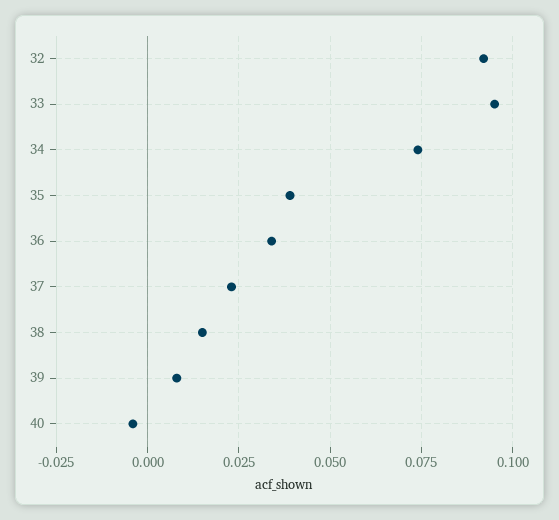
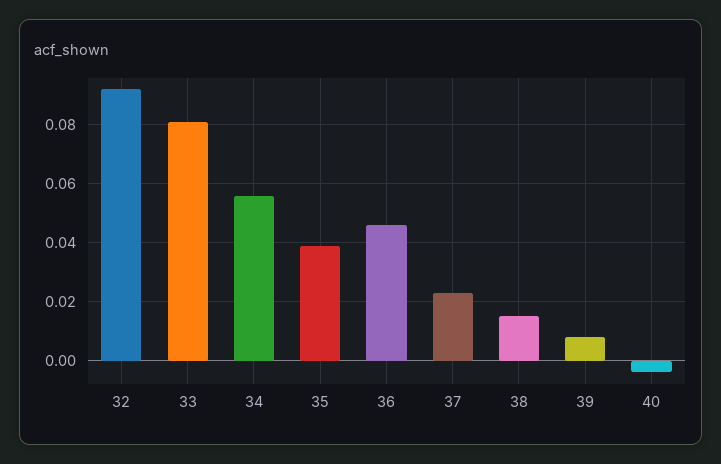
  {
    "32": 0.09,
-   "33": 0.095,
+   "33": 0.08,
-   "34": 0.075,
+   "34": 0.055,
    "35": 0.04,
-   "36": 0.035,
+   "36": 0.045,
    "37": 0.025,
    "38": 0.015,
    "39": 0.01,
    "40": -0.005
  }

